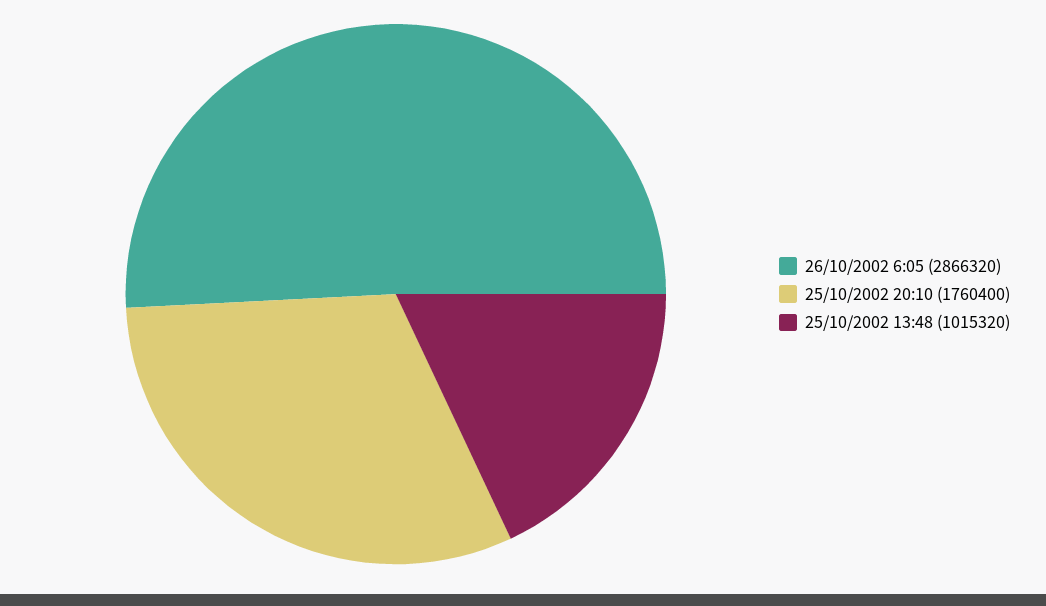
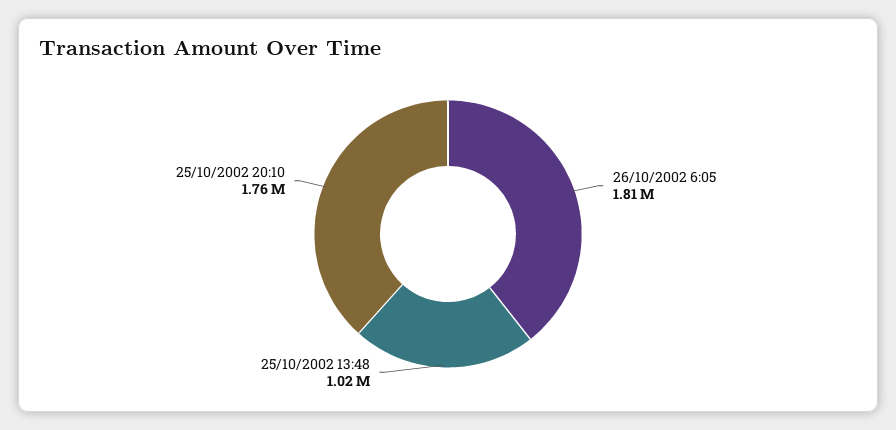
  {
-   "26/10/2002 6:05": 2866320,
+   "26/10/2002 6:05": 1810000,
    "25/10/2002 20:10": 1760400,
    "25/10/2002 13:48": 1015320
  }

